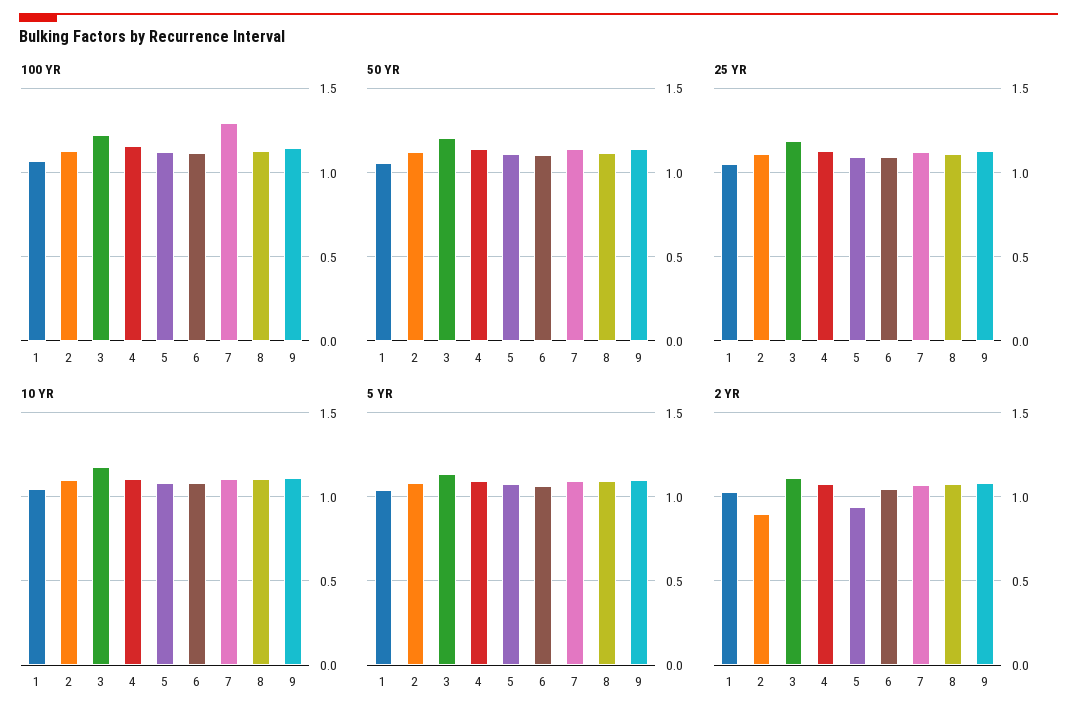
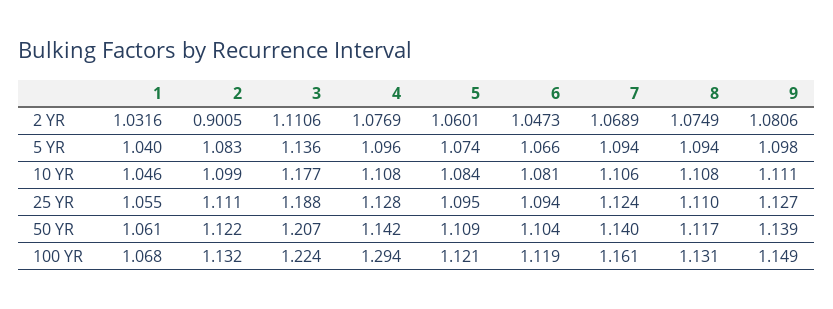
  {
    "100 YR": {
      "1": 1.068,
      "2": 1.132,
      "3": 1.224,
-     "4": 1.15,
+     "4": 1.294,
      "5": 1.121,
      "6": 1.119,
-     "7": 1.3,
+     "7": 1.161,
      "8": 1.131,
      "9": 1.149
    },
    "50 YR": {
      "1": 1.061,
      "2": 1.122,
      "3": 1.207,
      "4": 1.142,
      "5": 1.109,
      "6": 1.104,
      "7": 1.14,
      "8": 1.117,
      "9": 1.139
    },
    "25 YR": {
      "1": 1.055,
      "2": 1.111,
      "3": 1.188,
      "4": 1.128,
      "5": 1.095,
      "6": 1.094,
      "7": 1.124,
      "8": 1.11,
      "9": 1.127
    },
    "10 YR": {
      "1": 1.046,
      "2": 1.099,
      "3": 1.177,
      "4": 1.108,
      "5": 1.084,
      "6": 1.081,
      "7": 1.106,
      "8": 1.108,
      "9": 1.111
    },
    "5 YR": {
      "1": 1.04,
      "2": 1.083,
      "3": 1.136,
      "4": 1.096,
      "5": 1.074,
      "6": 1.066,
      "7": 1.094,
      "8": 1.094,
      "9": 1.098
    },
    "2 YR": {
      "1": 1.0316,
      "2": 0.9005,
      "3": 1.1106,
      "4": 1.0769,
-     "5": 0.95,
+     "5": 1.0601,
      "6": 1.0473,
      "7": 1.0689,
      "8": 1.0749,
      "9": 1.0806
    }
  }

